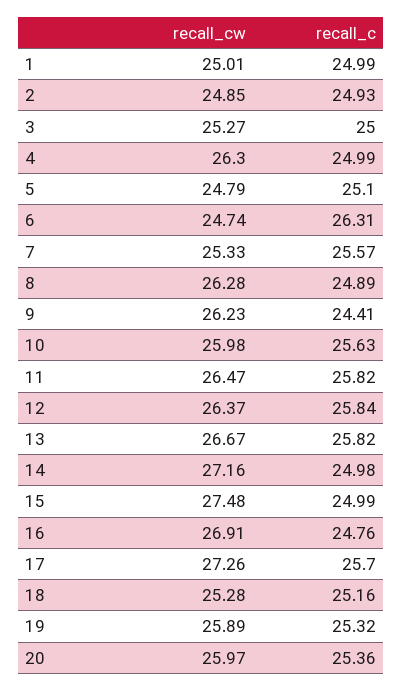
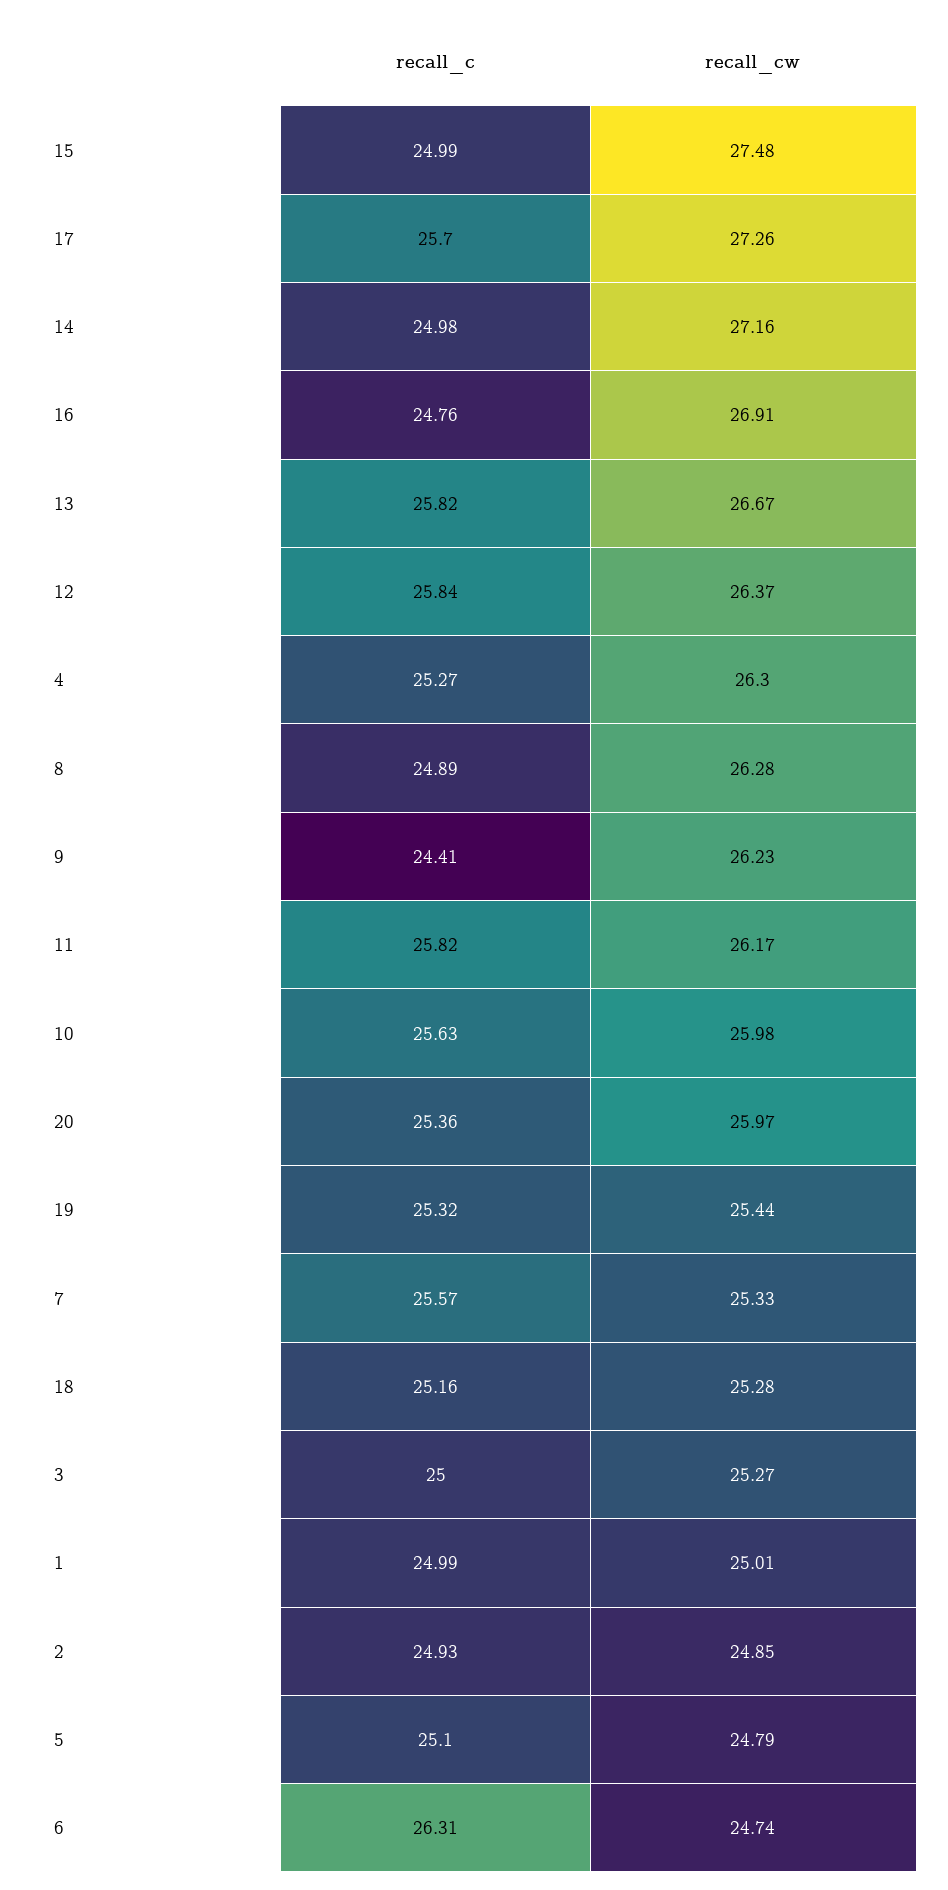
  {
    "recall_cw": {
      "1": 25.01,
      "2": 24.85,
      "3": 25.27,
      "4": 26.3,
      "5": 24.79,
      "6": 24.74,
      "7": 25.33,
      "8": 26.28,
      "9": 26.23,
      "10": 25.98,
-     "11": 26.47,
+     "11": 26.17,
      "12": 26.37,
      "13": 26.67,
      "14": 27.16,
      "15": 27.48,
      "16": 26.91,
      "17": 27.26,
      "18": 25.28,
-     "19": 25.89,
+     "19": 25.44,
      "20": 25.97
    },
    "recall_c": {
      "1": 24.99,
      "2": 24.93,
      "3": 25,
-     "4": 24.99,
+     "4": 25.27,
      "5": 25.1,
      "6": 26.31,
      "7": 25.57,
      "8": 24.89,
      "9": 24.41,
      "10": 25.63,
      "11": 25.82,
      "12": 25.84,
      "13": 25.82,
      "14": 24.98,
      "15": 24.99,
      "16": 24.76,
      "17": 25.7,
      "18": 25.16,
      "19": 25.32,
      "20": 25.36
    }
  }

